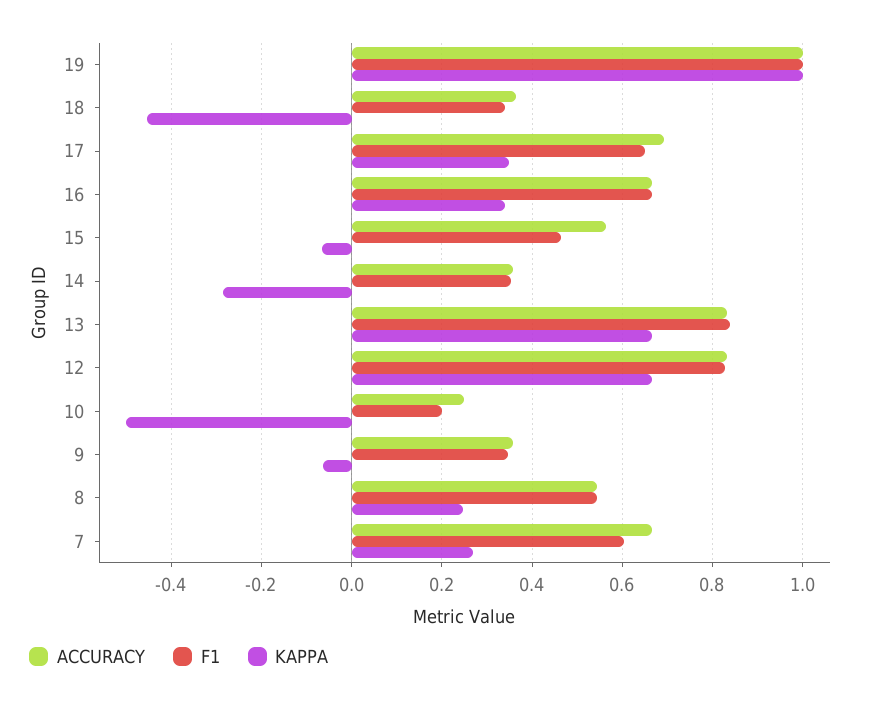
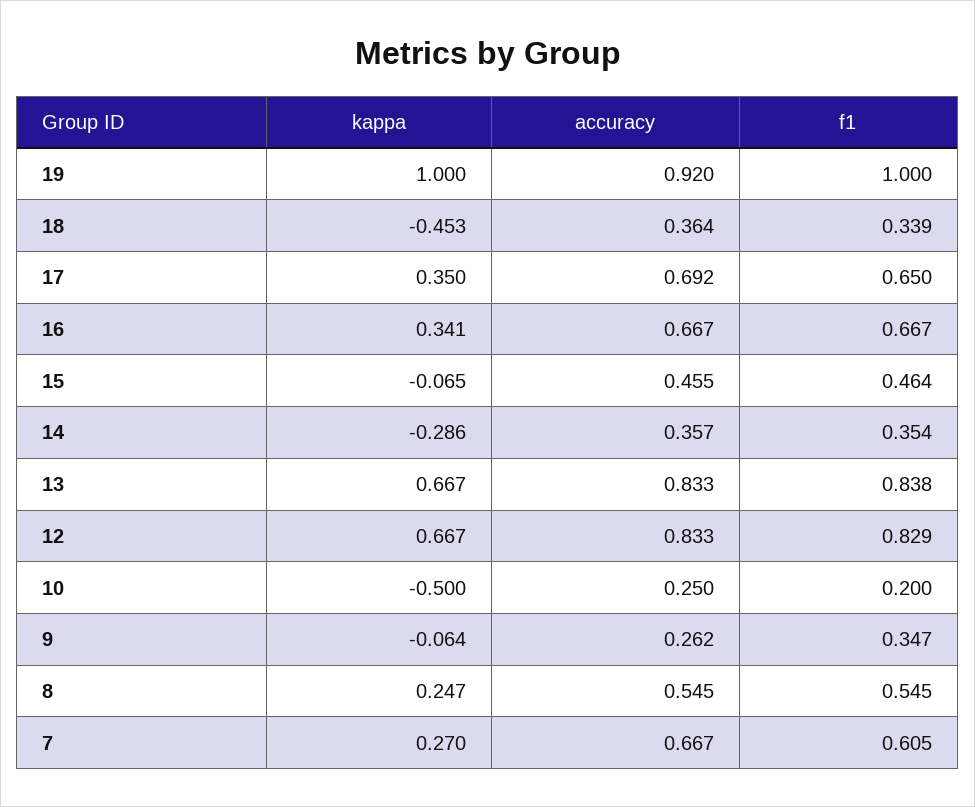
  {
    "ACCURACY": {
-     "19": 1,
+     "19": 0.92,
      "18": 0.364,
      "17": 0.692,
      "16": 0.667,
-     "15": 0.56,
+     "15": 0.455,
      "14": 0.357,
      "13": 0.833,
      "12": 0.833,
      "10": 0.25,
-     "9": 0.36,
+     "9": 0.262,
      "8": 0.545,
      "7": 0.667
    },
    "F1": {
      "19": 1,
      "18": 0.339,
      "17": 0.65,
      "16": 0.667,
      "15": 0.464,
      "14": 0.354,
      "13": 0.838,
      "12": 0.829,
      "10": 0.2,
      "9": 0.347,
      "8": 0.545,
      "7": 0.605
    },
    "KAPPA": {
      "19": 1,
      "18": -0.453,
      "17": 0.35,
      "16": 0.341,
      "15": -0.065,
      "14": -0.286,
      "13": 0.667,
      "12": 0.667,
      "10": -0.5,
      "9": -0.064,
      "8": 0.247,
      "7": 0.27
    }
  }

